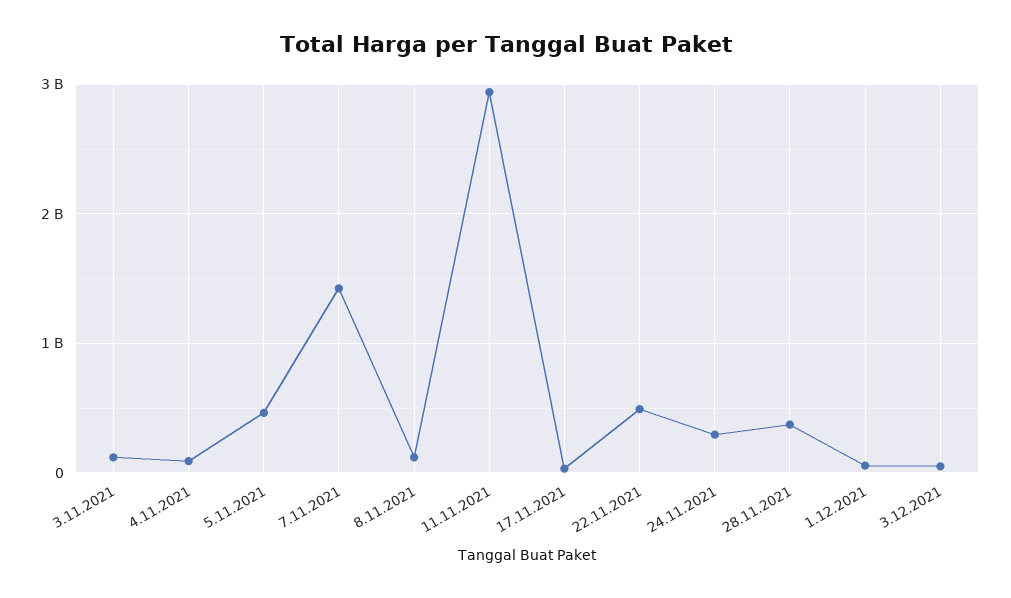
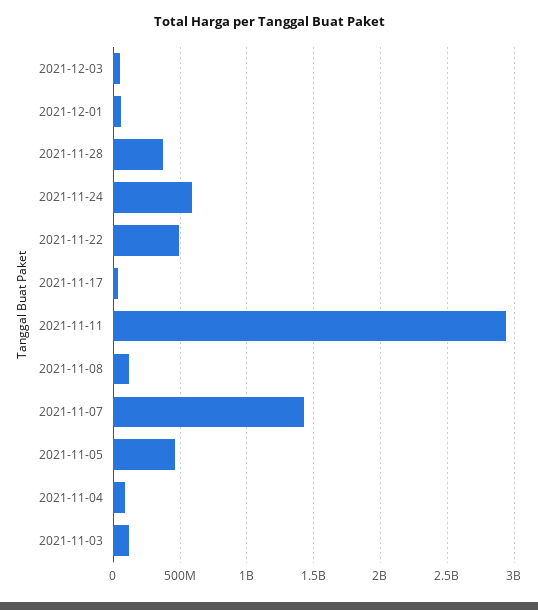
  {
    "3.11.2021": 100000000,
    "4.11.2021": 100000000,
    "5.11.2021": 450000000,
    "7.11.2021": 1450000000,
    "8.11.2021": 100000000,
    "11.11.2021": 2950000000,
    "17.11.2021": 50000000,
    "22.11.2021": 500000000,
-   "24.11.2021": 300000000,
+   "24.11.2021": 600000000,
    "28.11.2021": 350000000,
    "1.12.2021": 50000000,
    "3.12.2021": 50000000
  }

